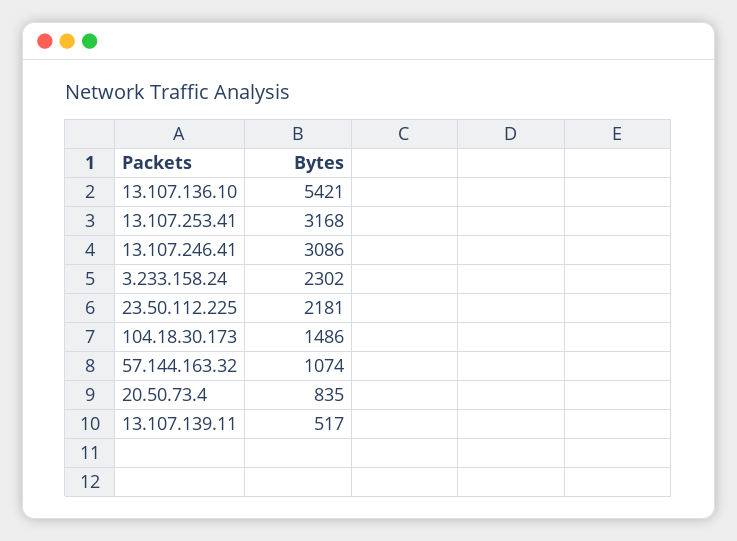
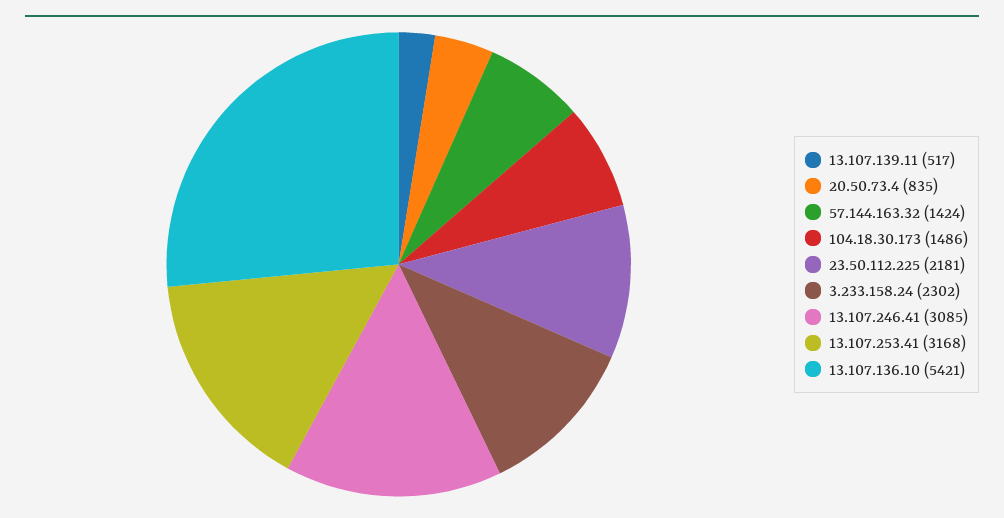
  {
    "13.107.136.10": 5421,
    "13.107.253.41": 3168,
-   "13.107.246.41": 3086,
+   "13.107.246.41": 3085,
    "3.233.158.24": 2302,
    "23.50.112.225": 2181,
    "104.18.30.173": 1486,
-   "57.144.163.32": 1074,
+   "57.144.163.32": 1424,
    "20.50.73.4": 835,
    "13.107.139.11": 517
  }

